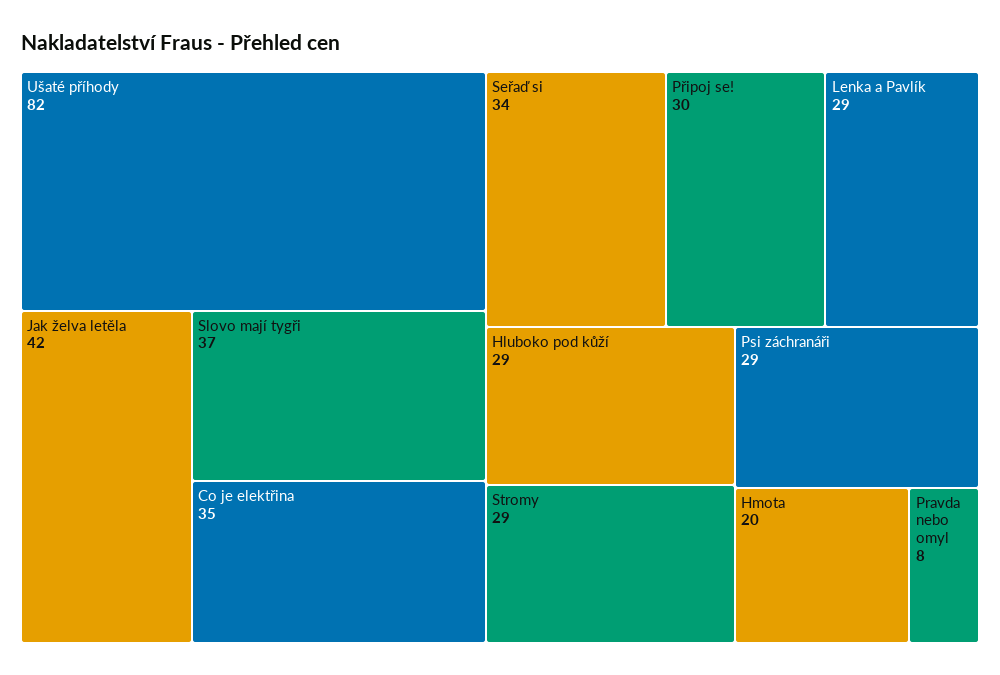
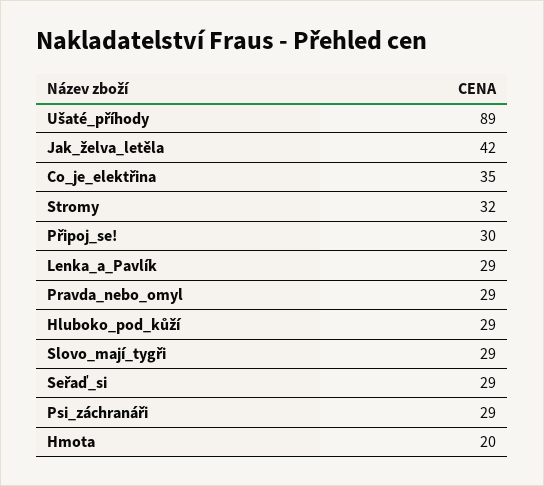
  {
-   "Ušaté příhody": 82,
+   "Ušaté příhody": 89,
    "Jak želva letěla": 42,
-   "Slovo mají tygři": 37,
+   "Slovo mají tygři": 29,
    "Co je elektřina": 35,
-   "Seřaď si": 34,
+   "Seřaď si": 29,
    "Připoj se!": 30,
    "Lenka a Pavlík": 29,
    "Hluboko pod kůží": 29,
-   "Stromy": 29,
+   "Stromy": 32,
    "Psi záchranáři": 29,
    "Hmota": 20,
-   "Pravda nebo omyl": 8
+   "Pravda nebo omyl": 29
  }

